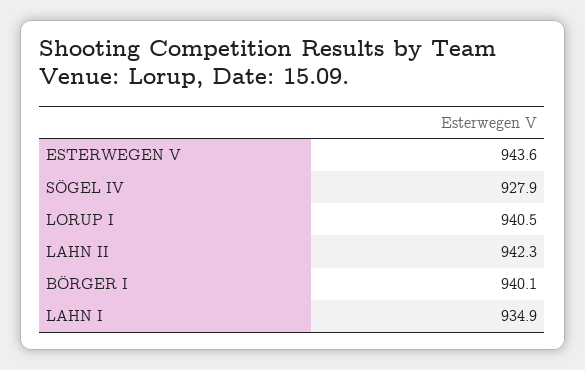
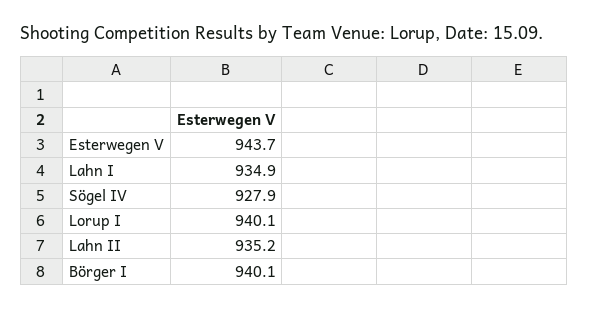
  {
-   "ESTERWEGEN V": 943.6,
+   "ESTERWEGEN V": 943.7,
    "SÖGEL IV": 927.9,
-   "LORUP I": 940.5,
+   "LORUP I": 940.1,
-   "LAHN II": 942.3,
+   "LAHN II": 935.2,
    "BÖRGER I": 940.1,
    "LAHN I": 934.9
  }

